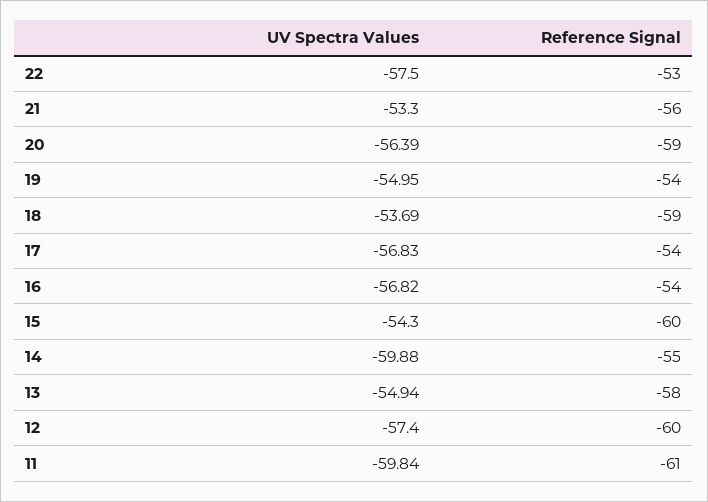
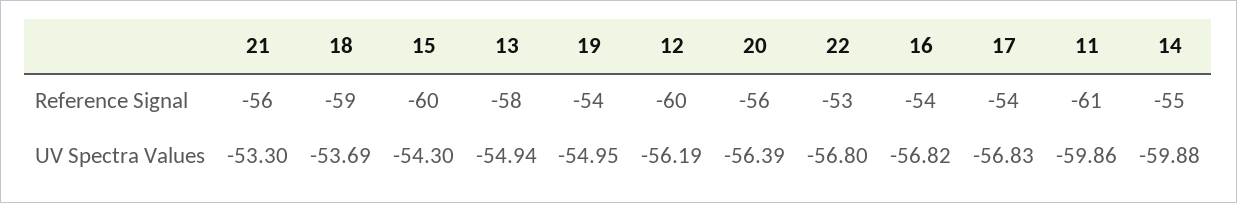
  {
    "UV Spectra Values": {
-     "22": -57.5,
+     "22": -56.8,
      "21": -53.3,
      "20": -56.39,
      "19": -54.95,
      "18": -53.69,
      "17": -56.83,
      "16": -56.82,
      "15": -54.3,
      "14": -59.88,
      "13": -54.94,
-     "12": -57.4,
+     "12": -56.19,
-     "11": -59.84
+     "11": -59.86
    },
    "Reference Signal": {
      "22": -53,
      "21": -56,
-     "20": -59,
+     "20": -56,
      "19": -54,
      "18": -59,
      "17": -54,
      "16": -54,
      "15": -60,
      "14": -55,
      "13": -58,
      "12": -60,
      "11": -61
    }
  }

